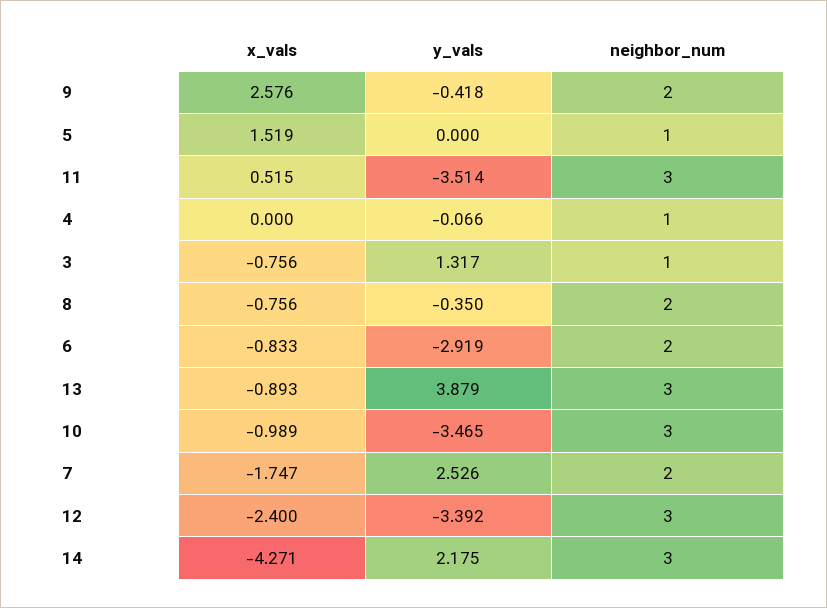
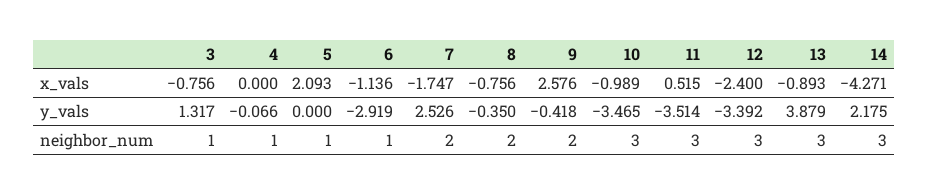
  {
    "x_vals": {
      "9": 2.576,
-     "5": 1.519,
+     "5": 2.093,
      "11": 0.515,
      "4": 0,
      "3": -0.756,
      "8": -0.756,
-     "6": -0.833,
+     "6": -1.136,
      "13": -0.893,
      "10": -0.989,
      "7": -1.747,
      "12": -2.4,
      "14": -4.271
    },
    "y_vals": {
      "9": -0.418,
      "5": 0,
      "11": -3.514,
      "4": -0.066,
      "3": 1.317,
      "8": -0.35,
      "6": -2.919,
      "13": 3.879,
      "10": -3.465,
      "7": 2.526,
      "12": -3.392,
      "14": 2.175
    },
    "neighbor_num": {
      "9": 2,
      "5": 1,
      "11": 3,
      "4": 1,
      "3": 1,
      "8": 2,
-     "6": 2,
+     "6": 1,
      "13": 3,
      "10": 3,
      "7": 2,
      "12": 3,
      "14": 3
    }
  }

